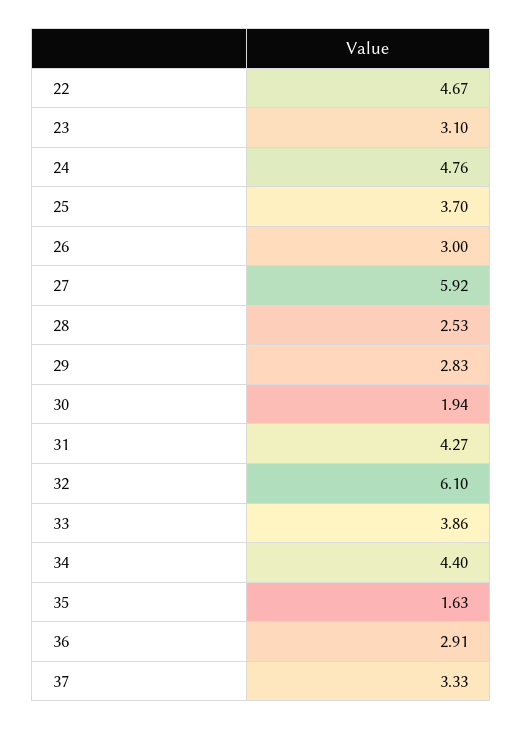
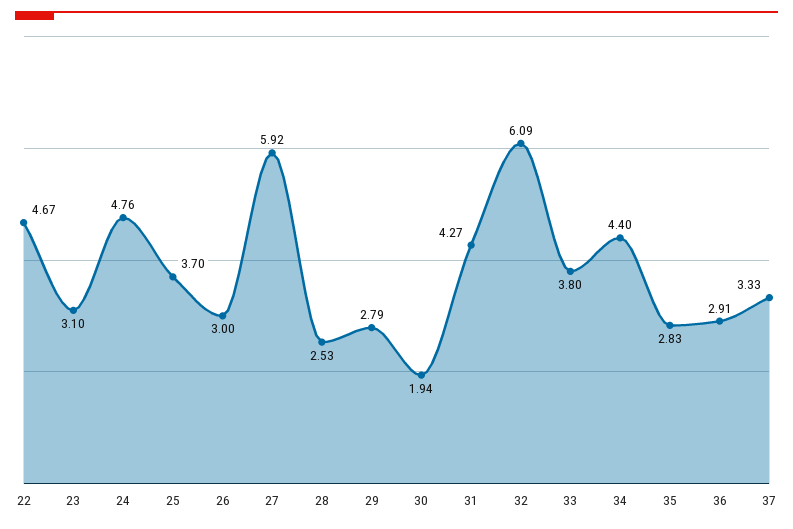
  {
    "22": 4.67,
    "23": 3.1,
    "24": 4.76,
    "25": 3.7,
    "26": 3,
    "27": 5.92,
    "28": 2.53,
-   "29": 2.83,
+   "29": 2.79,
    "30": 1.94,
    "31": 4.27,
-   "32": 6.1,
+   "32": 6.09,
-   "33": 3.86,
+   "33": 3.8,
    "34": 4.4,
-   "35": 1.63,
+   "35": 2.83,
    "36": 2.91,
    "37": 3.33
  }

